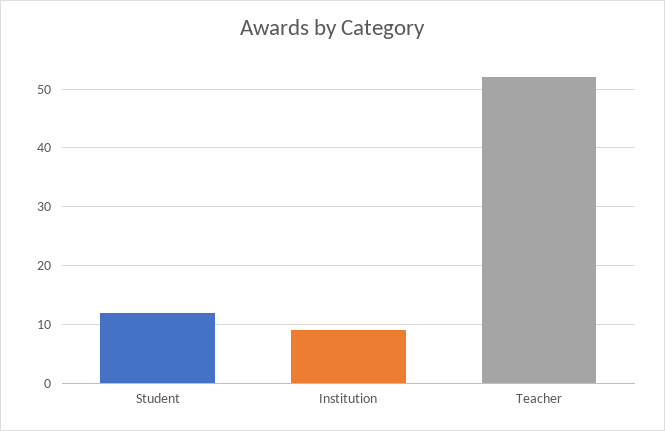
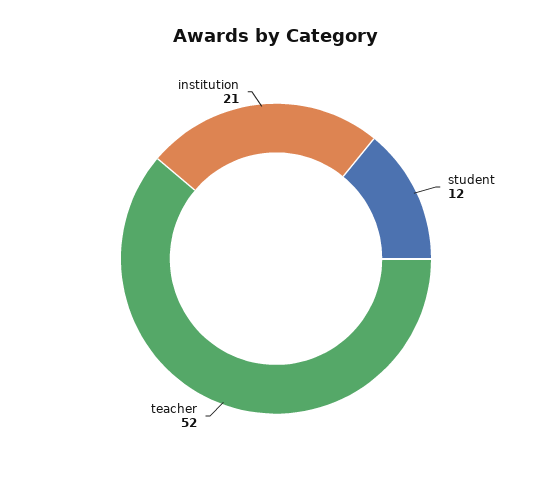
  {
    "Student": 12,
-   "Institution": 10,
+   "Institution": 21,
    "Teacher": 52
  }

